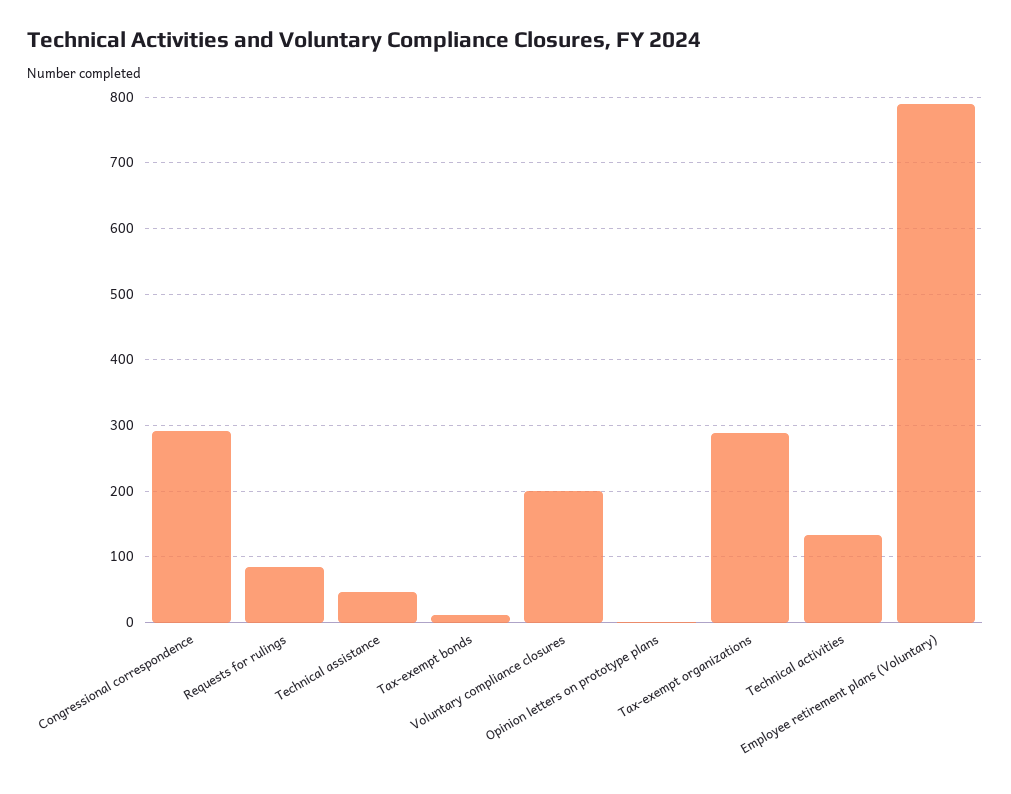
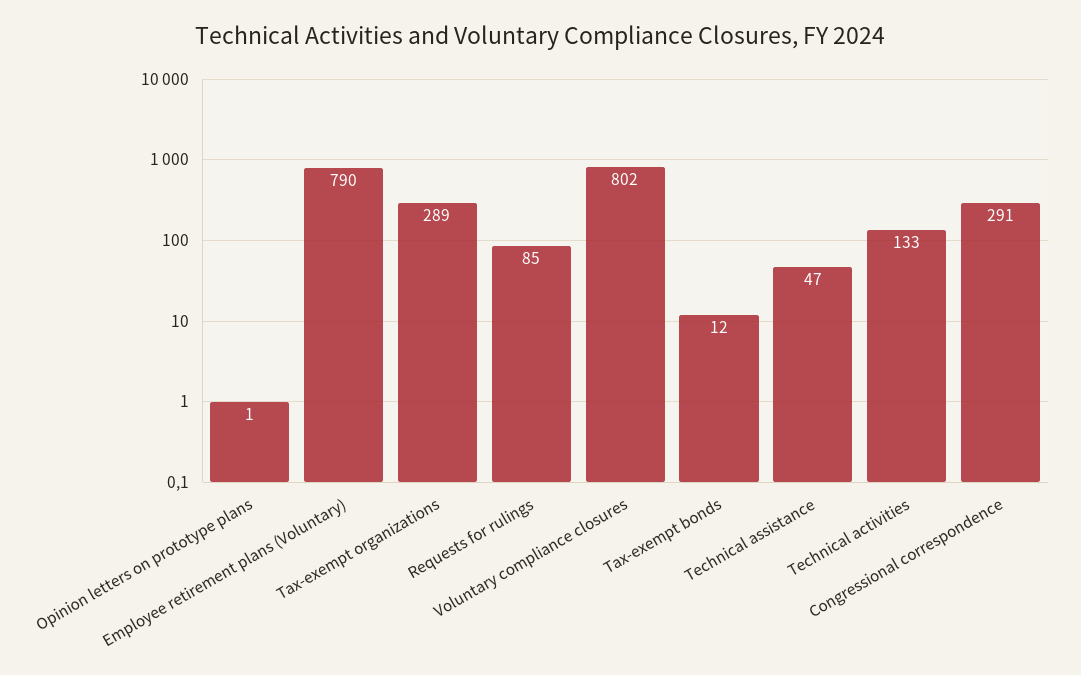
  {
    "Congressional correspondence": 291,
    "Requests for rulings": 85,
    "Technical assistance": 47,
    "Tax-exempt bonds": 12,
-   "Voluntary compliance closures": 200,
+   "Voluntary compliance closures": 802,
    "Opinion letters on prototype plans": 1,
    "Tax-exempt organizations": 289,
    "Technical activities": 133,
    "Employee retirement plans (Voluntary)": 790
  }

